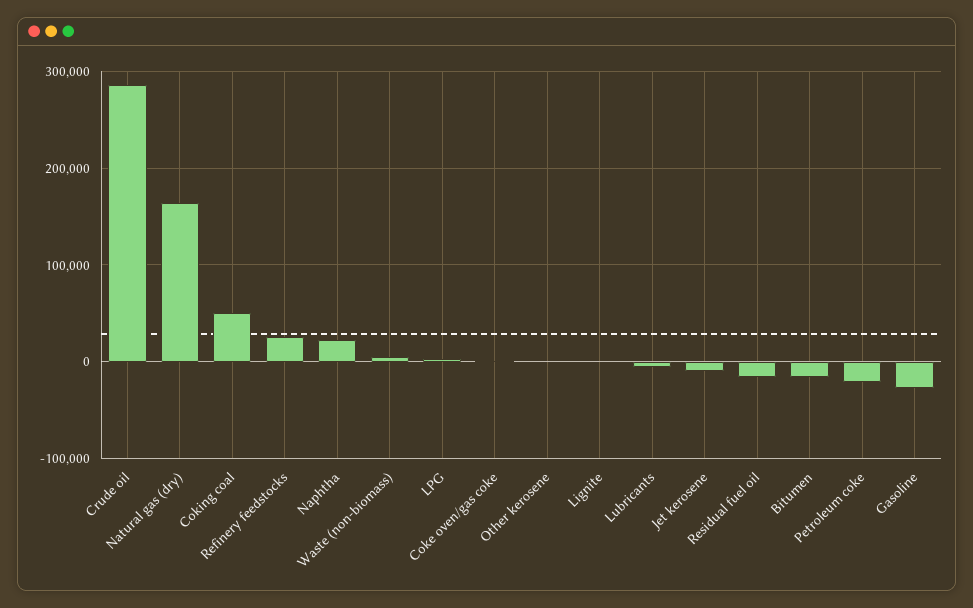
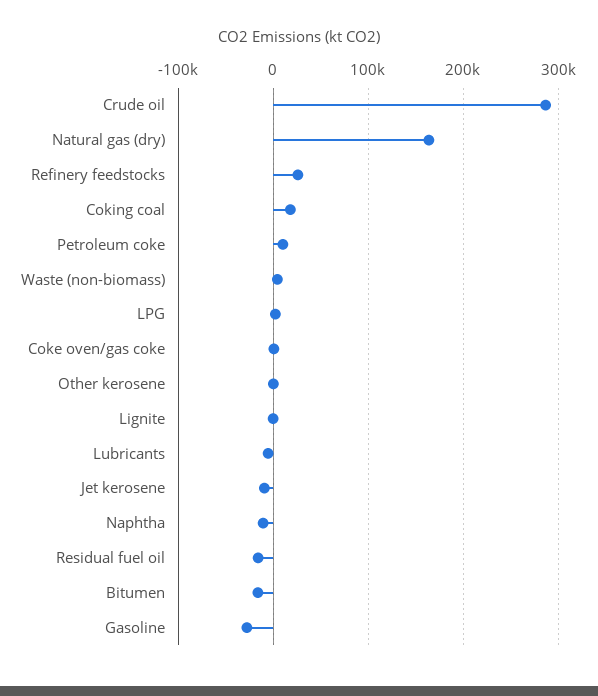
  {
    "Crude oil": 290000,
    "Natural gas (dry)": 160000,
-   "Coking coal": 50000,
+   "Coking coal": 20000,
    "Refinery feedstocks": 30000,
-   "Naphtha": 20000,
+   "Naphtha": -10000,
    "Waste (non-biomass)": 0,
    "LPG": 0,
    "Coke oven/gas coke": 0,
    "Other kerosene": 0,
    "Lignite": 0,
    "Lubricants": -10000,
    "Jet kerosene": -10000,
    "Residual fuel oil": -20000,
    "Bitumen": -20000,
-   "Petroleum coke": -20000,
+   "Petroleum coke": 10000,
    "Gasoline": -30000
  }

